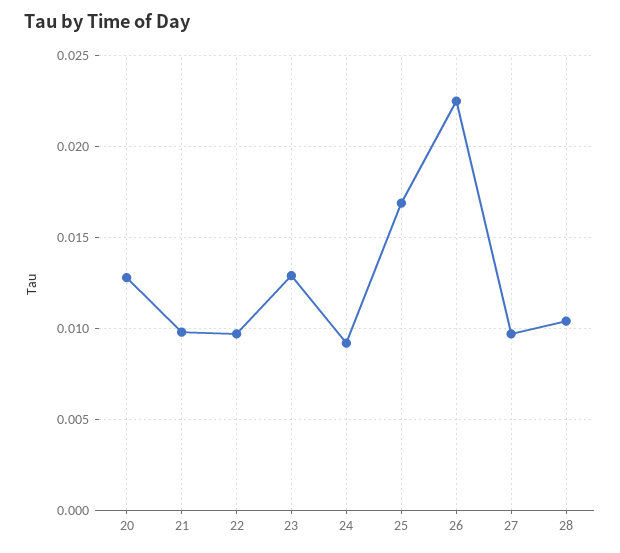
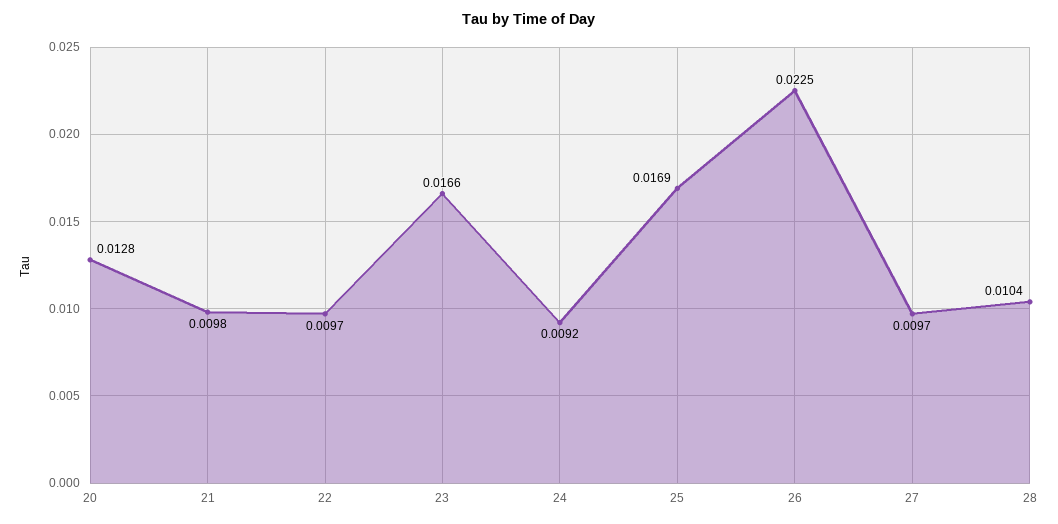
  {
    "20": 0.0128,
    "21": 0.0098,
    "22": 0.0097,
-   "23": 0.013,
+   "23": 0.0166,
    "24": 0.0092,
    "25": 0.0169,
    "26": 0.0225,
    "27": 0.0097,
    "28": 0.0104
  }

